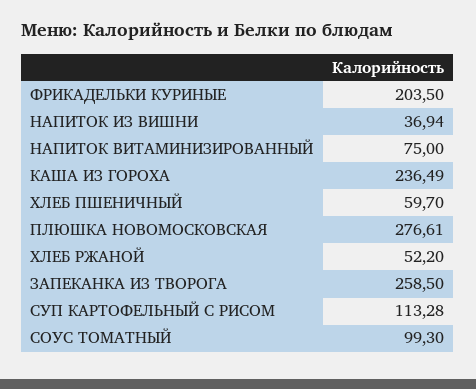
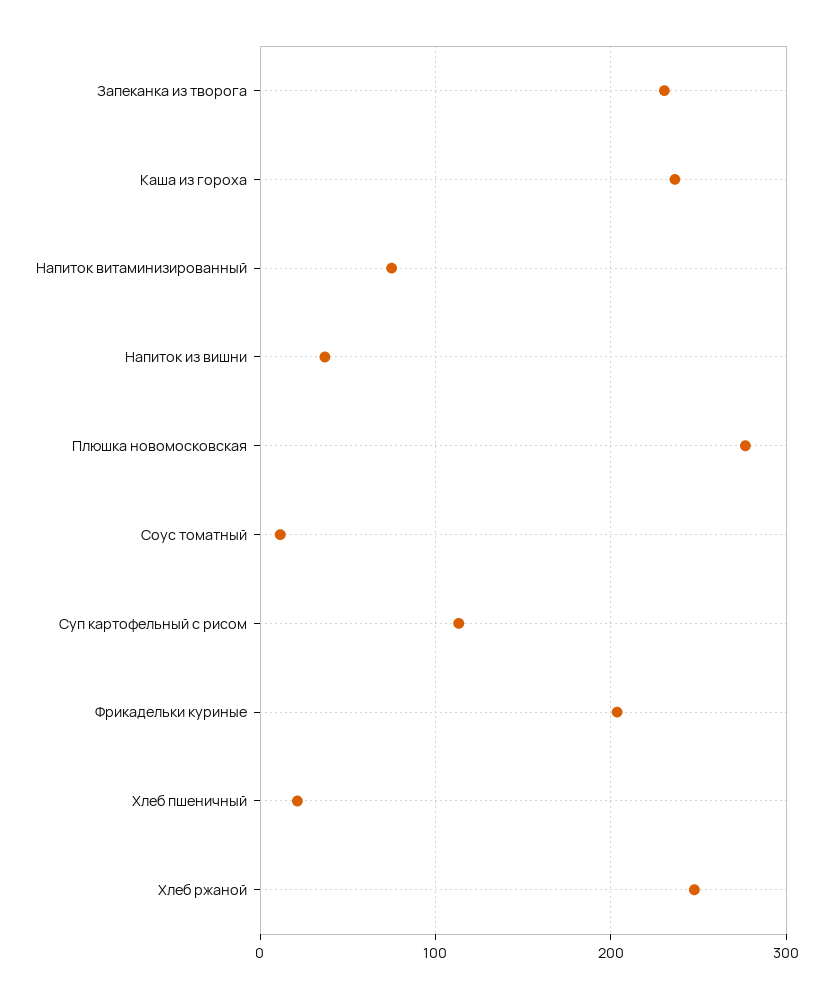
  {
    "ФРИКАДЕЛЬКИ КУРИНЫЕ": 203.5,
    "НАПИТОК ИЗ ВИШНИ": 36.94,
    "НАПИТОК ВИТАМИНИЗИРОВАННЫЙ": 75,
    "КАША ИЗ ГОРОХА": 236.49,
-   "ХЛЕБ ПШЕНИЧНЫЙ": 59.7,
+   "ХЛЕБ ПШЕНИЧНЫЙ": 20,
    "ПЛЮШКА НОВОМОСКОВСКАЯ": 276.61,
-   "ХЛЕБ РЖАНОЙ": 52.2,
+   "ХЛЕБ РЖАНОЙ": 250,
-   "ЗАПЕКАНКА ИЗ ТВОРОГА": 258.5,
+   "ЗАПЕКАНКА ИЗ ТВОРОГА": 230,
    "СУП КАРТОФЕЛЬНЫЙ С РИСОМ": 113.28,
-   "СОУС ТОМАТНЫЙ": 99.3
+   "СОУС ТОМАТНЫЙ": 10
  }

